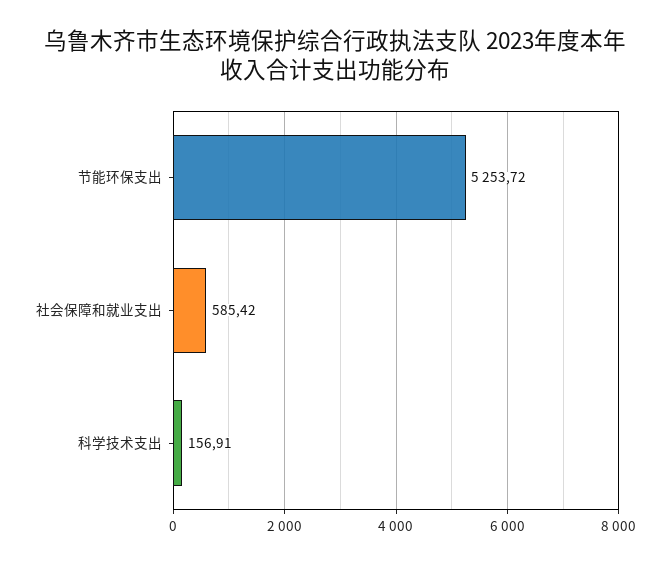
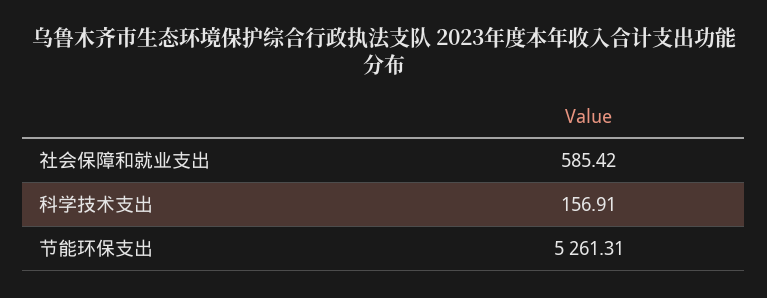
  {
-   "节能环保支出": 5253.72,
+   "节能环保支出": 5261.31,
    "社会保障和就业支出": 585.42,
    "科学技术支出": 156.91
  }

